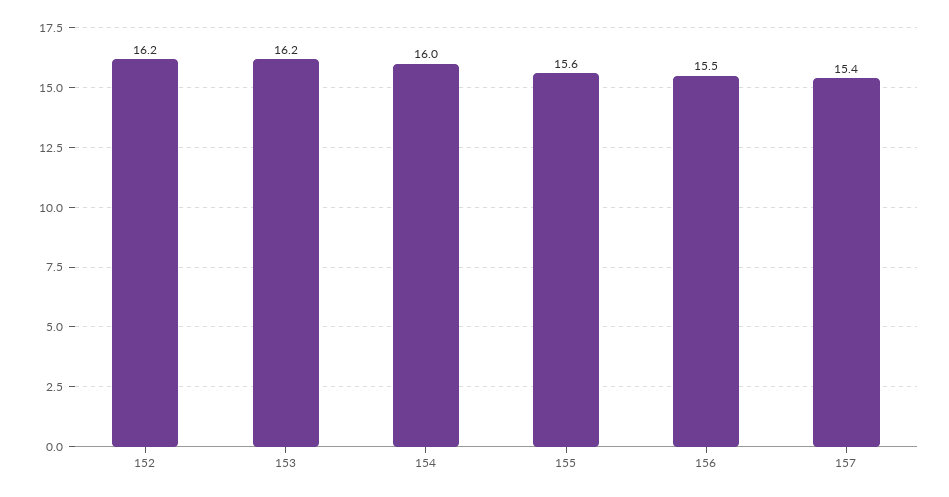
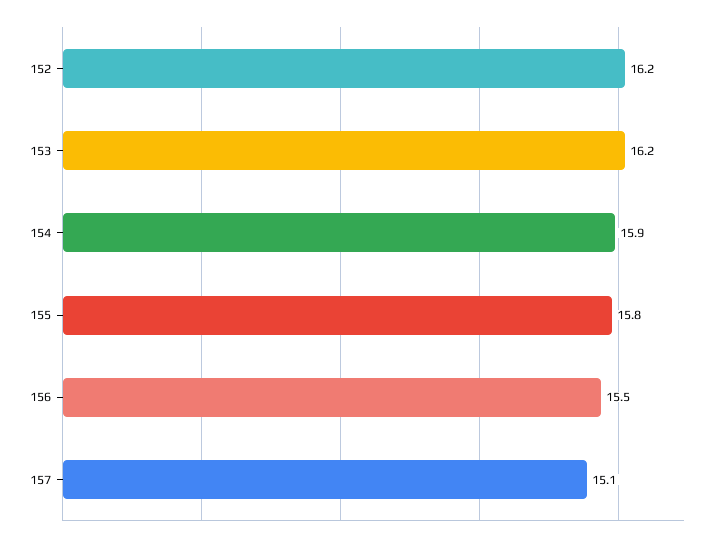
  {
    "152": 16.2,
    "153": 16.2,
-   "154": 16,
+   "154": 15.9,
-   "155": 15.6,
+   "155": 15.8,
    "156": 15.5,
-   "157": 15.4
+   "157": 15.1
  }

